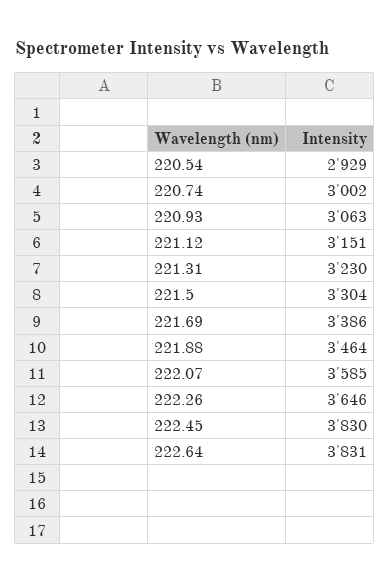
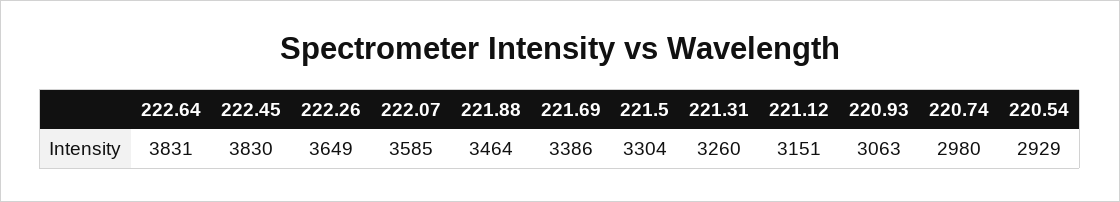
  {
    "220.54": 2929,
-   "220.74": 3002,
+   "220.74": 2980,
    "220.93": 3063,
    "221.12": 3151,
-   "221.31": 3230,
+   "221.31": 3260,
    "221.5": 3304,
    "221.69": 3386,
    "221.88": 3464,
    "222.07": 3585,
-   "222.26": 3646,
+   "222.26": 3649,
    "222.45": 3830,
    "222.64": 3831
  }

